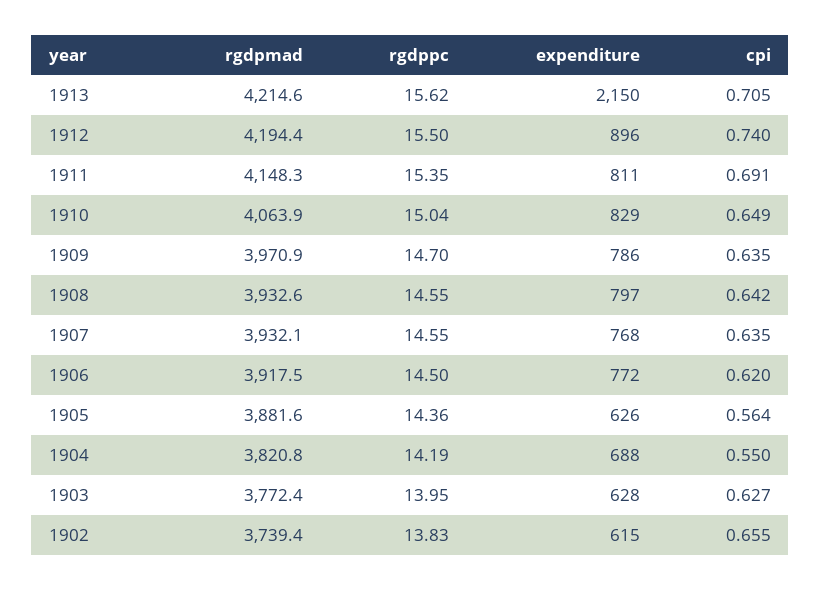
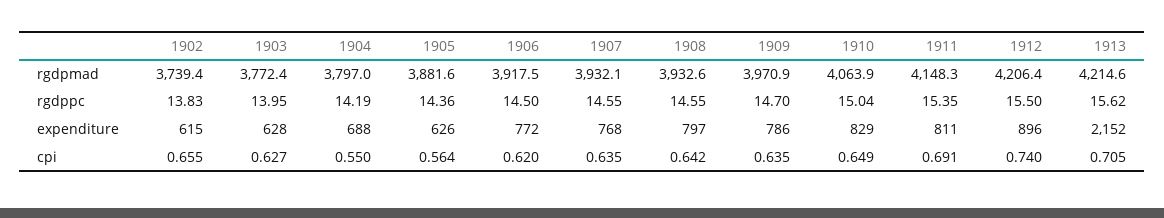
  {
    "rgdpmad": {
      "1913": 4214.6,
-     "1912": 4194.4,
+     "1912": 4206.4,
      "1911": 4148.3,
      "1910": 4063.9,
      "1909": 3970.9,
      "1908": 3932.6,
      "1907": 3932.1,
      "1906": 3917.5,
      "1905": 3881.6,
-     "1904": 3820.8,
+     "1904": 3797,
      "1903": 3772.4,
      "1902": 3739.4
    },
    "rgdppc": {
      "1913": 15.62,
      "1912": 15.5,
      "1911": 15.35,
      "1910": 15.04,
      "1909": 14.7,
      "1908": 14.55,
      "1907": 14.55,
      "1906": 14.5,
      "1905": 14.36,
      "1904": 14.19,
      "1903": 13.95,
      "1902": 13.83
    },
    "expenditure": {
-     "1913": 2150,
+     "1913": 2152,
      "1912": 896,
      "1911": 811,
      "1910": 829,
      "1909": 786,
      "1908": 797,
      "1907": 768,
      "1906": 772,
      "1905": 626,
      "1904": 688,
      "1903": 628,
      "1902": 615
    },
    "cpi": {
      "1913": 0.705,
      "1912": 0.74,
      "1911": 0.691,
      "1910": 0.649,
      "1909": 0.635,
      "1908": 0.642,
      "1907": 0.635,
      "1906": 0.62,
      "1905": 0.564,
      "1904": 0.55,
      "1903": 0.627,
      "1902": 0.655
    }
  }

